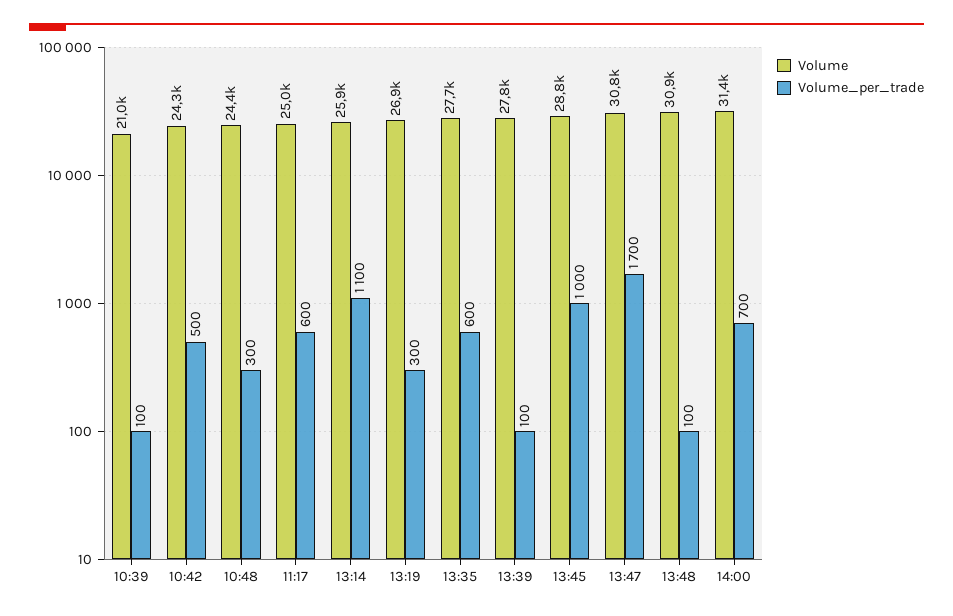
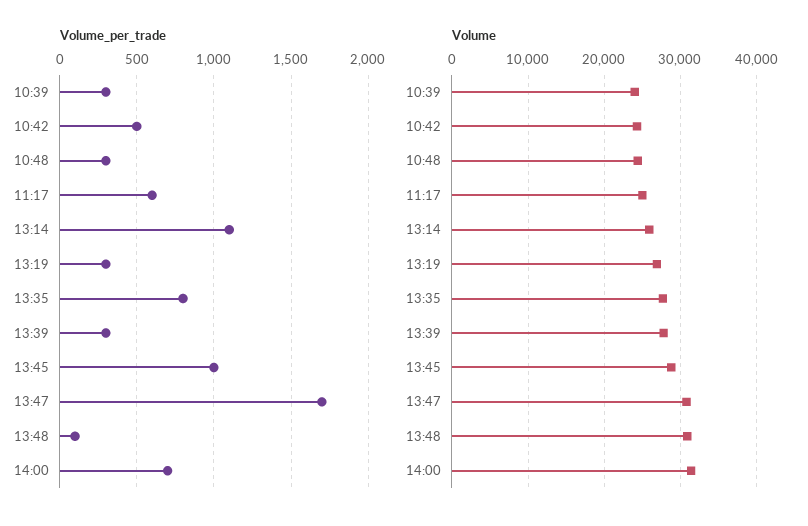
  {
    "Volume": {
-     "10:39": 21000,
+     "10:39": 24000,
      "10:42": 24300,
      "10:48": 24400,
      "11:17": 25000,
      "13:14": 25900,
      "13:19": 26900,
      "13:35": 27700,
      "13:39": 27800,
      "13:45": 28800,
      "13:47": 30800,
      "13:48": 30900,
      "14:00": 31400
    },
    "Volume_per_trade": {
-     "10:39": 100,
+     "10:39": 300,
      "10:42": 500,
      "10:48": 300,
      "11:17": 600,
      "13:14": 1100,
      "13:19": 300,
-     "13:35": 600,
+     "13:35": 800,
-     "13:39": 100,
+     "13:39": 300,
      "13:45": 1000,
      "13:47": 1700,
      "13:48": 100,
      "14:00": 700
    }
  }

